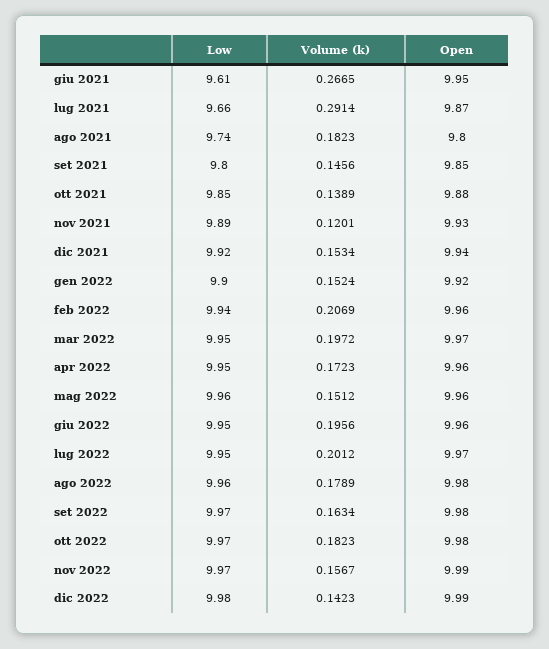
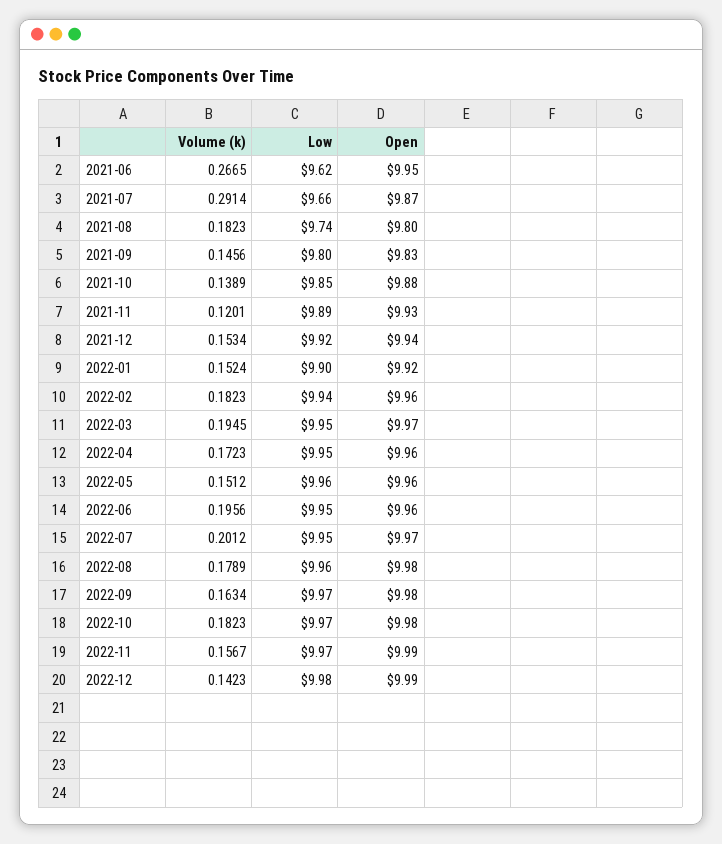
  {
    "Low": {
-     "giu 2021": 9.61,
+     "giu 2021": 9.62,
      "lug 2021": 9.66,
      "ago 2021": 9.74,
      "set 2021": 9.8,
      "ott 2021": 9.85,
      "nov 2021": 9.89,
      "dic 2021": 9.92,
      "gen 2022": 9.9,
      "feb 2022": 9.94,
      "mar 2022": 9.95,
      "apr 2022": 9.95,
      "mag 2022": 9.96,
      "giu 2022": 9.95,
      "lug 2022": 9.95,
      "ago 2022": 9.96,
      "set 2022": 9.97,
      "ott 2022": 9.97,
      "nov 2022": 9.97,
      "dic 2022": 9.98
    },
    "Volume (k)": {
      "giu 2021": 0.2665,
      "lug 2021": 0.2914,
      "ago 2021": 0.1823,
      "set 2021": 0.1456,
      "ott 2021": 0.1389,
      "nov 2021": 0.1201,
      "dic 2021": 0.1534,
      "gen 2022": 0.1524,
-     "feb 2022": 0.2069,
+     "feb 2022": 0.1823,
-     "mar 2022": 0.1972,
+     "mar 2022": 0.1945,
      "apr 2022": 0.1723,
      "mag 2022": 0.1512,
      "giu 2022": 0.1956,
      "lug 2022": 0.2012,
      "ago 2022": 0.1789,
      "set 2022": 0.1634,
      "ott 2022": 0.1823,
      "nov 2022": 0.1567,
      "dic 2022": 0.1423
    },
    "Open": {
      "giu 2021": 9.95,
      "lug 2021": 9.87,
      "ago 2021": 9.8,
-     "set 2021": 9.85,
+     "set 2021": 9.83,
      "ott 2021": 9.88,
      "nov 2021": 9.93,
      "dic 2021": 9.94,
      "gen 2022": 9.92,
      "feb 2022": 9.96,
      "mar 2022": 9.97,
      "apr 2022": 9.96,
      "mag 2022": 9.96,
      "giu 2022": 9.96,
      "lug 2022": 9.97,
      "ago 2022": 9.98,
      "set 2022": 9.98,
      "ott 2022": 9.98,
      "nov 2022": 9.99,
      "dic 2022": 9.99
    }
  }

